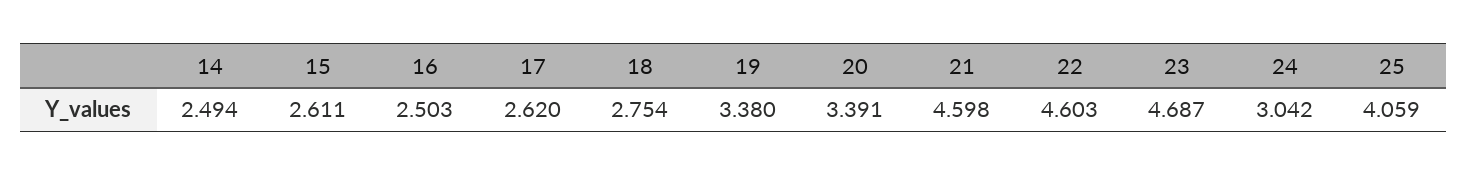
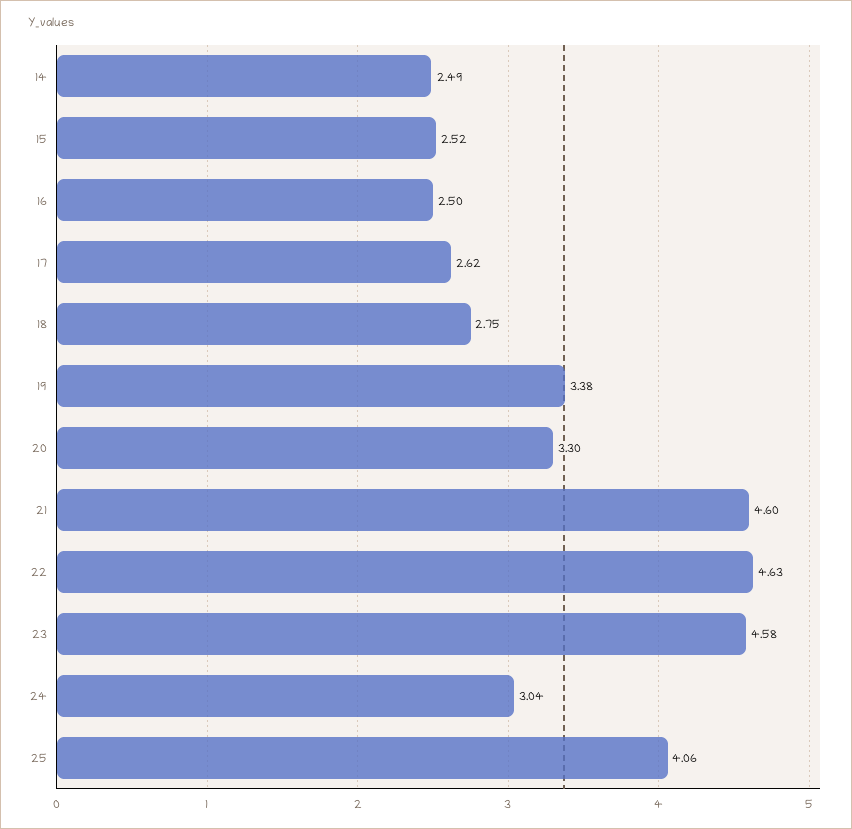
  {
    "14": 2.494,
-   "15": 2.611,
+   "15": 2.52,
    "16": 2.503,
    "17": 2.62,
    "18": 2.754,
    "19": 3.38,
-   "20": 3.391,
+   "20": 3.3,
    "21": 4.598,
-   "22": 4.603,
+   "22": 4.63,
-   "23": 4.687,
+   "23": 4.58,
    "24": 3.042,
    "25": 4.059
  }

